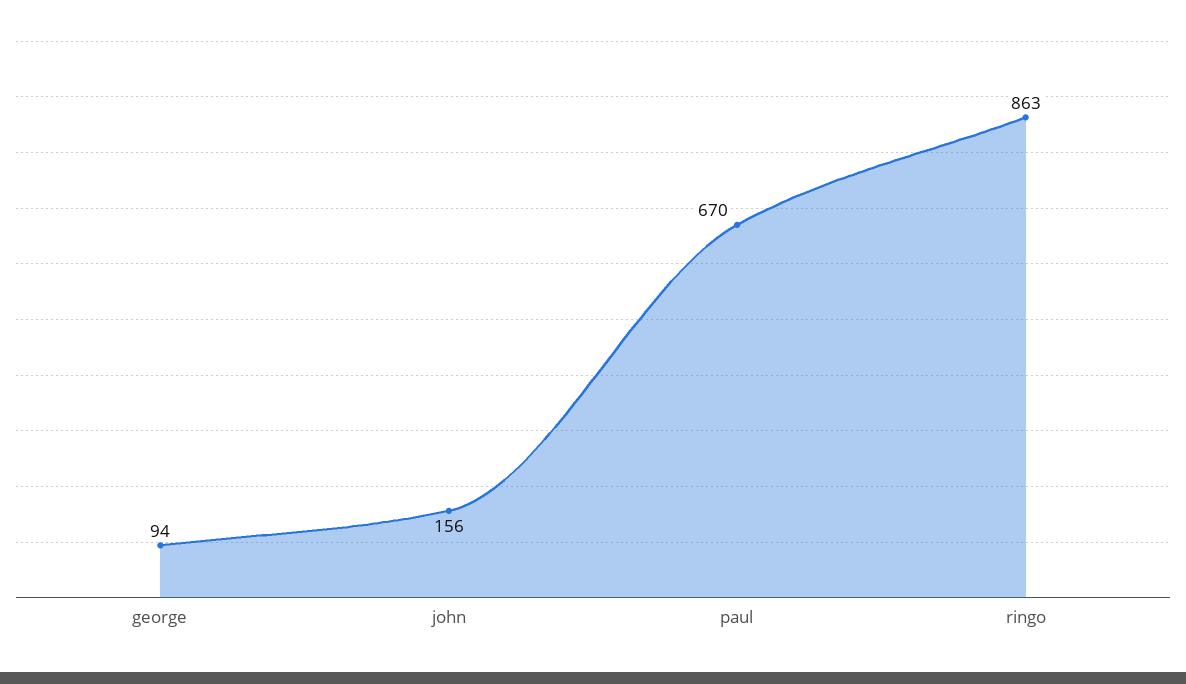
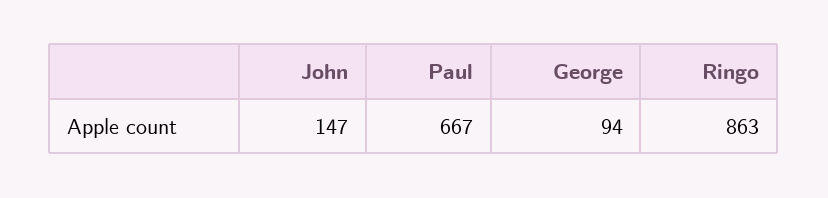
  {
    "george": 94,
-   "john": 156,
+   "john": 147,
-   "paul": 670,
+   "paul": 667,
    "ringo": 863
  }

